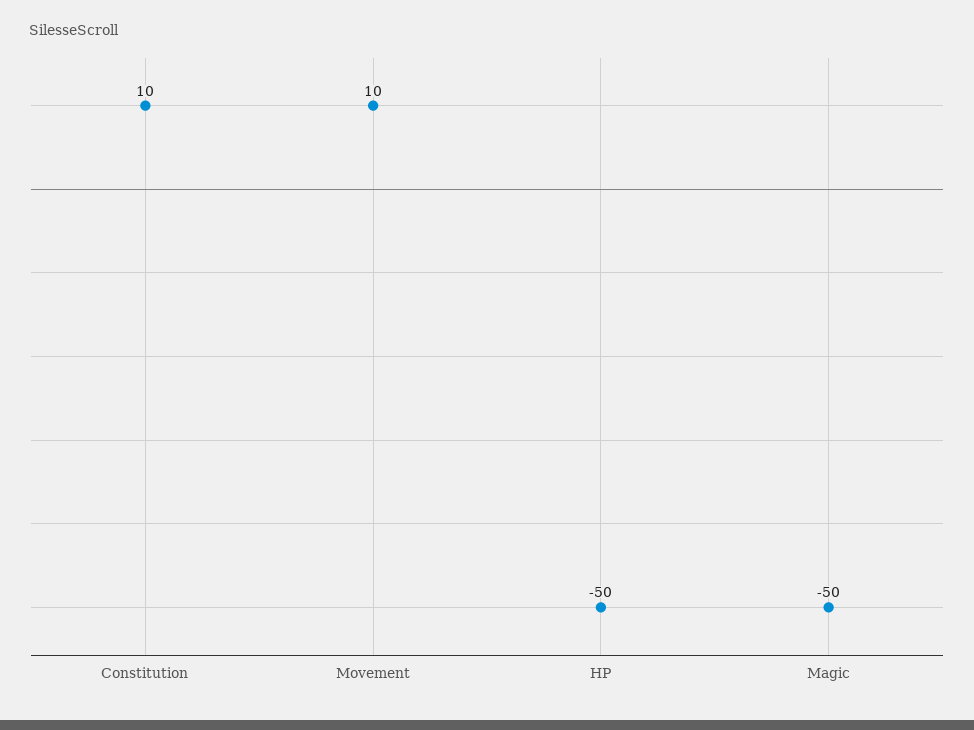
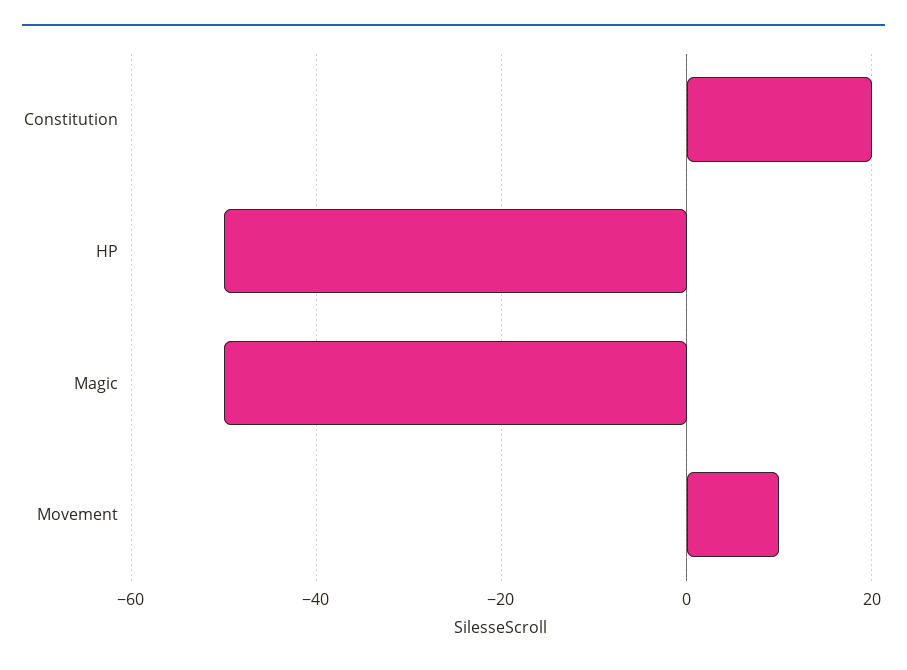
  {
-   "Constitution": 10,
+   "Constitution": 20,
    "Movement": 10,
    "HP": -50,
    "Magic": -50
  }

